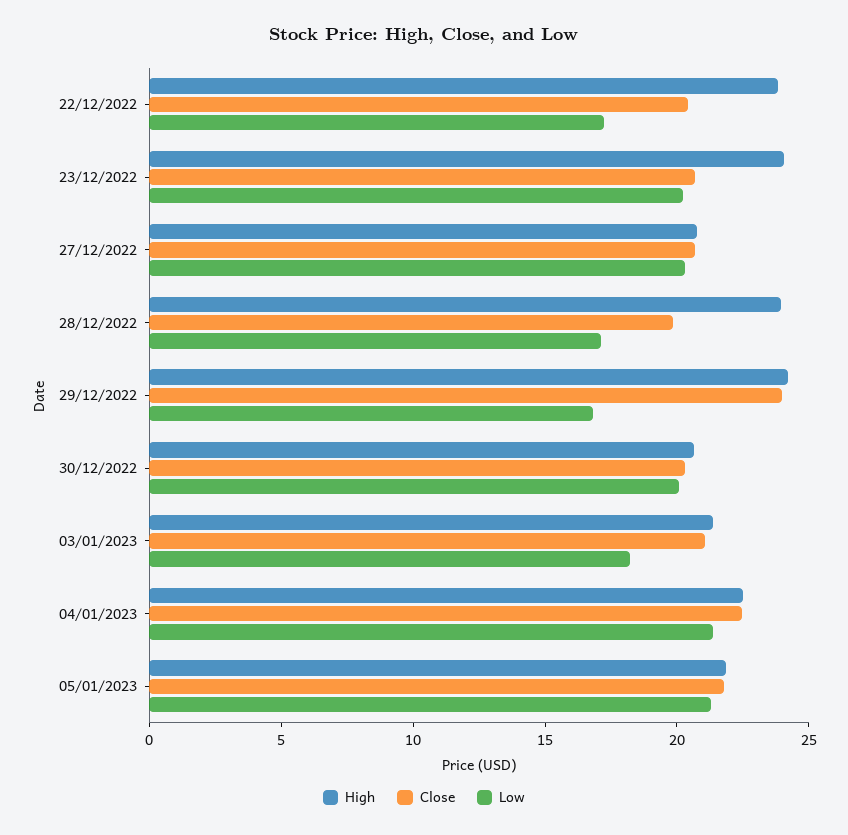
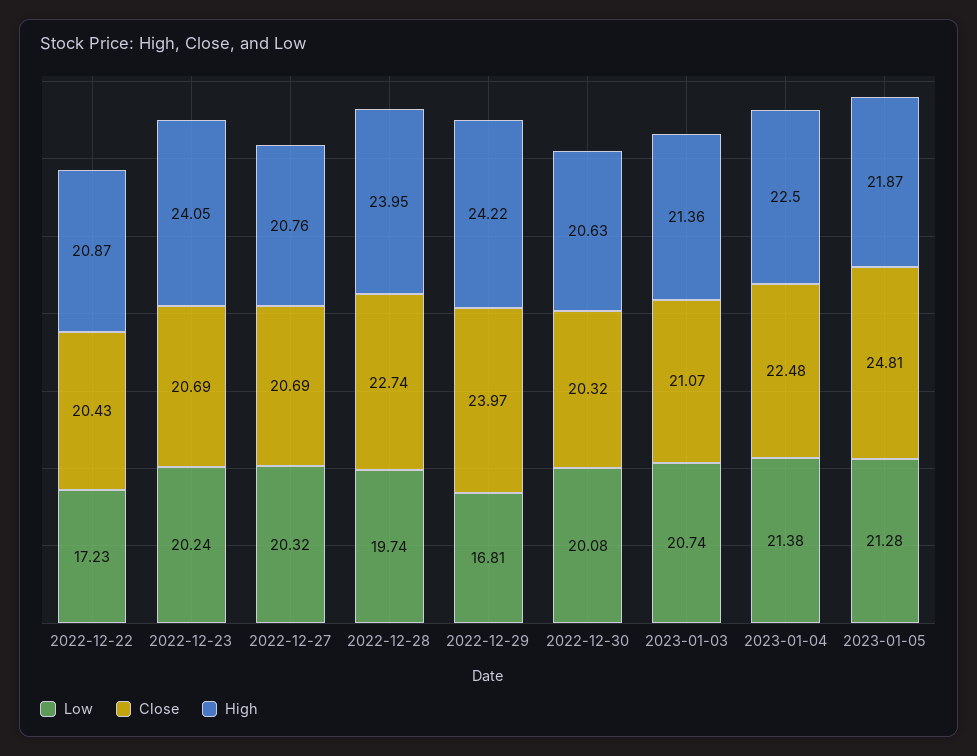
  {
    "High": {
-     "22/12/2022": 24,
+     "22/12/2022": 20.87,
      "23/12/2022": 24.05,
      "27/12/2022": 20.76,
      "28/12/2022": 23.95,
      "29/12/2022": 24.22,
      "30/12/2022": 20.63,
      "03/01/2023": 21.36,
      "04/01/2023": 22.5,
      "05/01/2023": 21.87
    },
    "Close": {
      "22/12/2022": 20.43,
      "23/12/2022": 20.69,
      "27/12/2022": 20.69,
-     "28/12/2022": 20,
+     "28/12/2022": 22.74,
      "29/12/2022": 23.97,
      "30/12/2022": 20.32,
      "03/01/2023": 21.07,
      "04/01/2023": 22.48,
-     "05/01/2023": 22
+     "05/01/2023": 24.81
    },
    "Low": {
      "22/12/2022": 17.23,
      "23/12/2022": 20.24,
      "27/12/2022": 20.32,
-     "28/12/2022": 17,
+     "28/12/2022": 19.74,
      "29/12/2022": 16.81,
      "30/12/2022": 20.08,
-     "03/01/2023": 18,
+     "03/01/2023": 20.74,
      "04/01/2023": 21.38,
      "05/01/2023": 21.28
    }
  }

